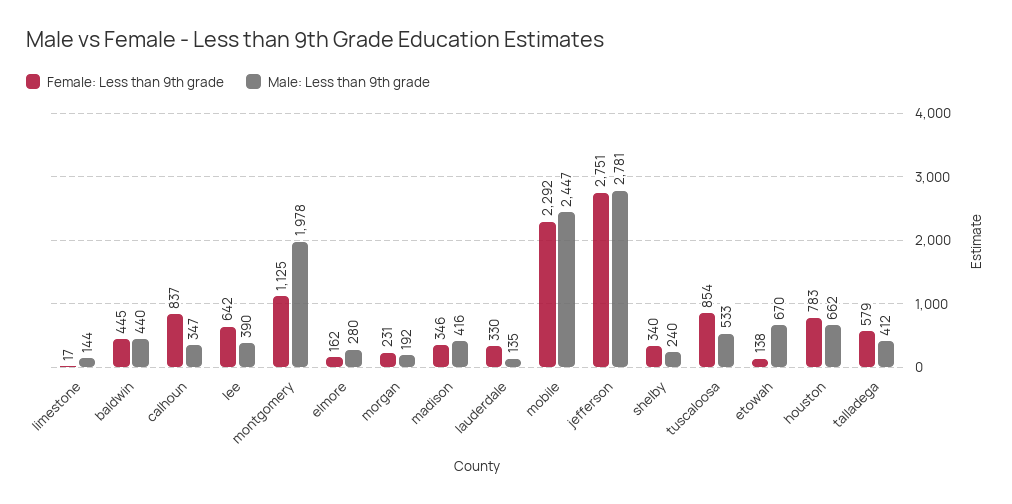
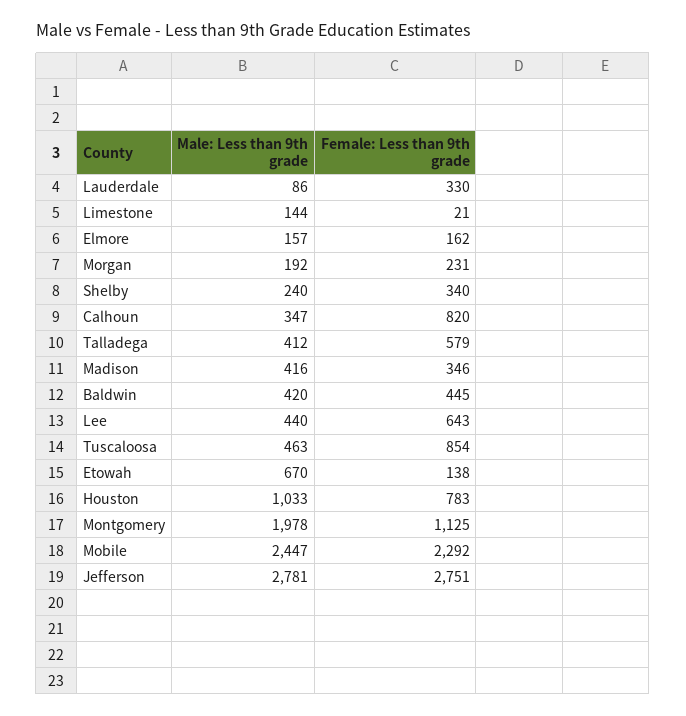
  {
    "Female: Less than 9th grade": {
-     "limestone": 17,
+     "limestone": 21,
      "baldwin": 445,
-     "calhoun": 837,
+     "calhoun": 820,
-     "lee": 642,
+     "lee": 643,
      "montgomery": 1125,
      "elmore": 162,
      "morgan": 231,
      "madison": 346,
      "lauderdale": 330,
      "mobile": 2292,
      "jefferson": 2751,
      "shelby": 340,
      "tuscaloosa": 854,
      "etowah": 138,
      "houston": 783,
      "talladega": 579
    },
    "Male: Less than 9th grade": {
      "limestone": 144,
-     "baldwin": 440,
+     "baldwin": 420,
      "calhoun": 347,
-     "lee": 390,
+     "lee": 440,
      "montgomery": 1978,
-     "elmore": 280,
+     "elmore": 157,
      "morgan": 192,
      "madison": 416,
-     "lauderdale": 135,
+     "lauderdale": 86,
      "mobile": 2447,
      "jefferson": 2781,
      "shelby": 240,
-     "tuscaloosa": 533,
+     "tuscaloosa": 463,
      "etowah": 670,
-     "houston": 662,
+     "houston": 1033,
      "talladega": 412
    }
  }

